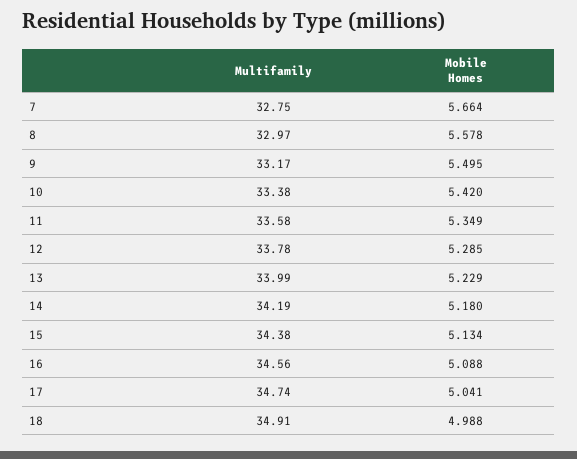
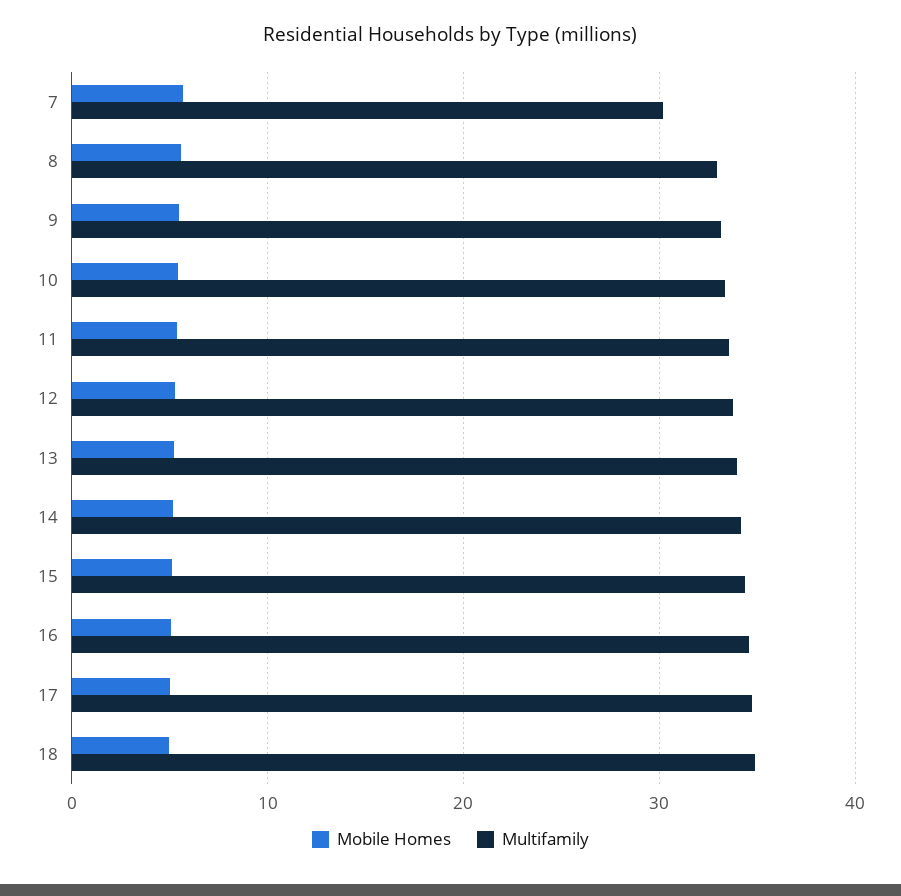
  {
    "Multifamily": {
-     "7": 32.75,
+     "7": 30,
      "8": 32.97,
      "9": 33.17,
      "10": 33.38,
      "11": 33.58,
      "12": 33.78,
      "13": 33.99,
      "14": 34.19,
      "15": 34.38,
      "16": 34.56,
      "17": 34.74,
      "18": 34.91
    },
    "Mobile Homes": {
      "7": 5.664,
      "8": 5.578,
      "9": 5.495,
      "10": 5.42,
      "11": 5.349,
      "12": 5.285,
      "13": 5.229,
      "14": 5.18,
      "15": 5.134,
      "16": 5.088,
      "17": 5.041,
      "18": 4.988
    }
  }

